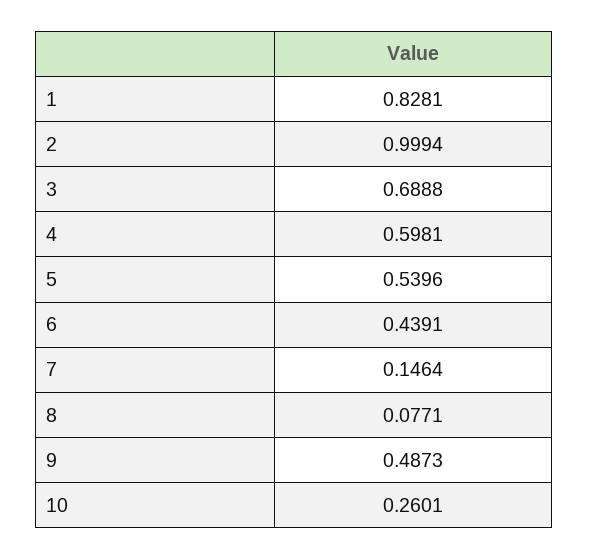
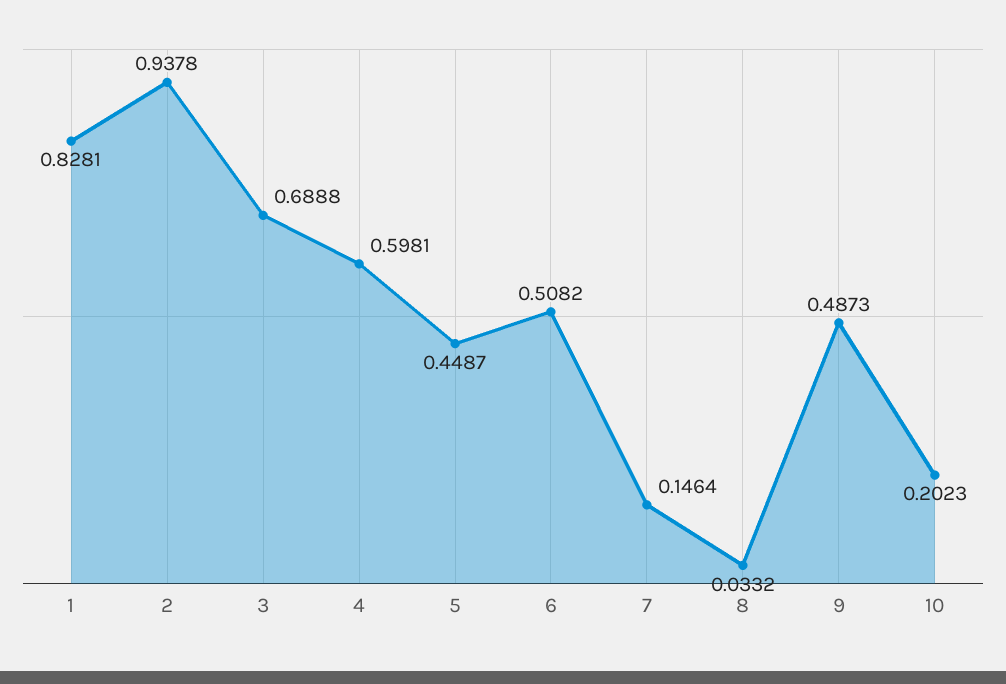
  {
    "1": 0.8281,
-   "2": 0.9994,
+   "2": 0.9378,
    "3": 0.6888,
    "4": 0.5981,
-   "5": 0.5396,
+   "5": 0.4487,
-   "6": 0.4391,
+   "6": 0.5082,
    "7": 0.1464,
-   "8": 0.0771,
+   "8": 0.0332,
    "9": 0.4873,
-   "10": 0.2601
+   "10": 0.2023
  }

